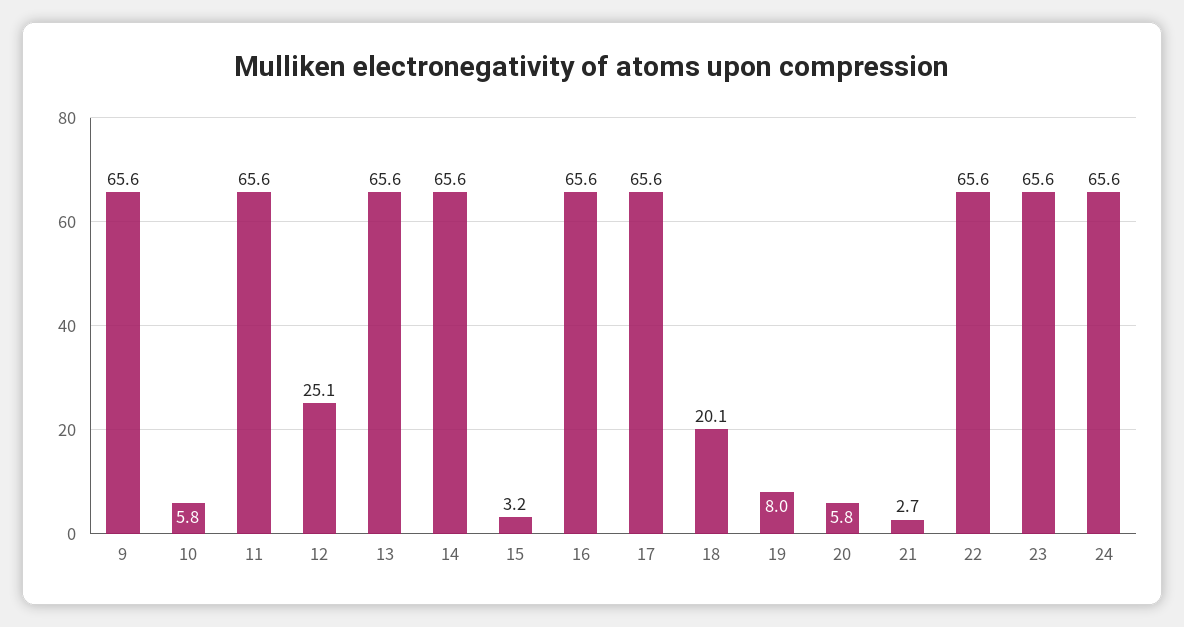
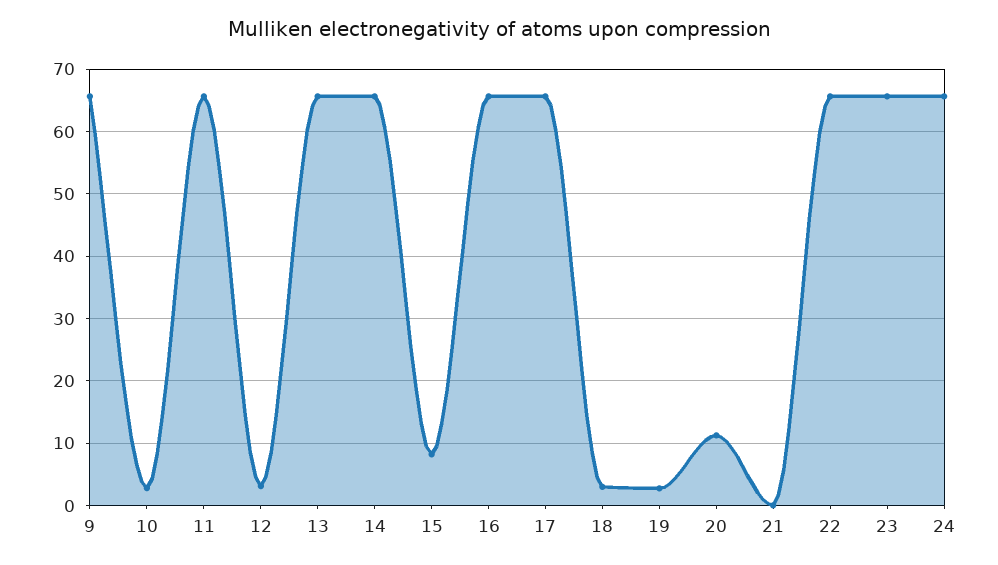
  {
    "9": 65.6,
-   "10": 5.8,
+   "10": 3,
    "11": 65.6,
-   "12": 25.1,
+   "12": 3,
    "13": 65.6,
    "14": 65.6,
-   "15": 3.2,
+   "15": 8,
    "16": 65.6,
    "17": 65.6,
-   "18": 20.1,
+   "18": 3,
-   "19": 8,
+   "19": 3,
-   "20": 5.8,
+   "20": 11,
-   "21": 2.7,
+   "21": 0,
    "22": 65.6,
    "23": 65.6,
    "24": 65.6
  }

